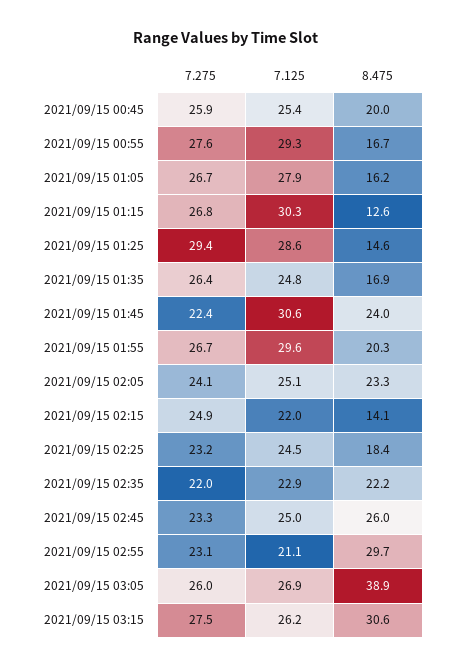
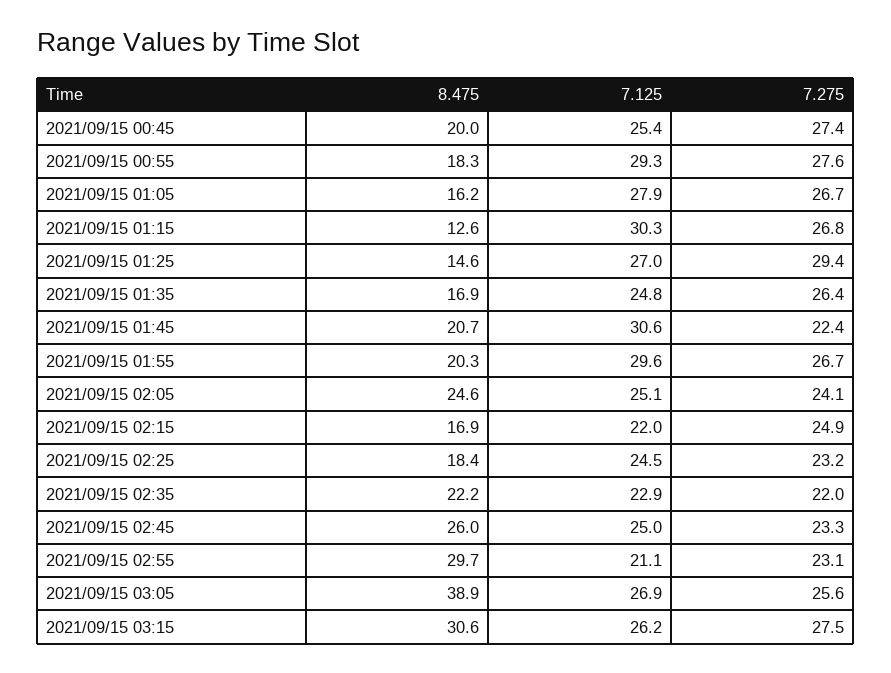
  {
    "7.275": {
-     "2021/09/15 00:45": 25.9,
+     "2021/09/15 00:45": 27.4,
      "2021/09/15 00:55": 27.6,
      "2021/09/15 01:05": 26.7,
      "2021/09/15 01:15": 26.8,
      "2021/09/15 01:25": 29.4,
      "2021/09/15 01:35": 26.4,
      "2021/09/15 01:45": 22.4,
      "2021/09/15 01:55": 26.7,
      "2021/09/15 02:05": 24.1,
      "2021/09/15 02:15": 24.9,
      "2021/09/15 02:25": 23.2,
      "2021/09/15 02:35": 22,
      "2021/09/15 02:45": 23.3,
      "2021/09/15 02:55": 23.1,
-     "2021/09/15 03:05": 26,
+     "2021/09/15 03:05": 25.6,
      "2021/09/15 03:15": 27.5
    },
    "7.125": {
      "2021/09/15 00:45": 25.4,
      "2021/09/15 00:55": 29.3,
      "2021/09/15 01:05": 27.9,
      "2021/09/15 01:15": 30.3,
-     "2021/09/15 01:25": 28.6,
+     "2021/09/15 01:25": 27,
      "2021/09/15 01:35": 24.8,
      "2021/09/15 01:45": 30.6,
      "2021/09/15 01:55": 29.6,
      "2021/09/15 02:05": 25.1,
      "2021/09/15 02:15": 22,
      "2021/09/15 02:25": 24.5,
      "2021/09/15 02:35": 22.9,
      "2021/09/15 02:45": 25,
      "2021/09/15 02:55": 21.1,
      "2021/09/15 03:05": 26.9,
      "2021/09/15 03:15": 26.2
    },
    "8.475": {
      "2021/09/15 00:45": 20,
-     "2021/09/15 00:55": 16.7,
+     "2021/09/15 00:55": 18.3,
      "2021/09/15 01:05": 16.2,
      "2021/09/15 01:15": 12.6,
      "2021/09/15 01:25": 14.6,
      "2021/09/15 01:35": 16.9,
-     "2021/09/15 01:45": 24,
+     "2021/09/15 01:45": 20.7,
      "2021/09/15 01:55": 20.3,
-     "2021/09/15 02:05": 23.3,
+     "2021/09/15 02:05": 24.6,
-     "2021/09/15 02:15": 14.1,
+     "2021/09/15 02:15": 16.9,
      "2021/09/15 02:25": 18.4,
      "2021/09/15 02:35": 22.2,
      "2021/09/15 02:45": 26,
      "2021/09/15 02:55": 29.7,
      "2021/09/15 03:05": 38.9,
      "2021/09/15 03:15": 30.6
    }
  }

